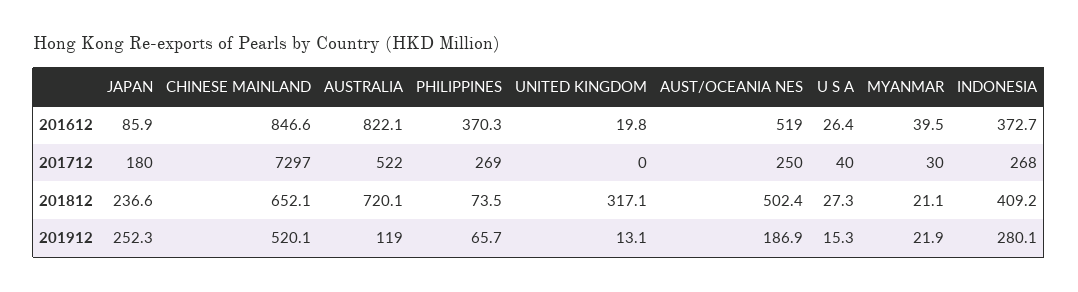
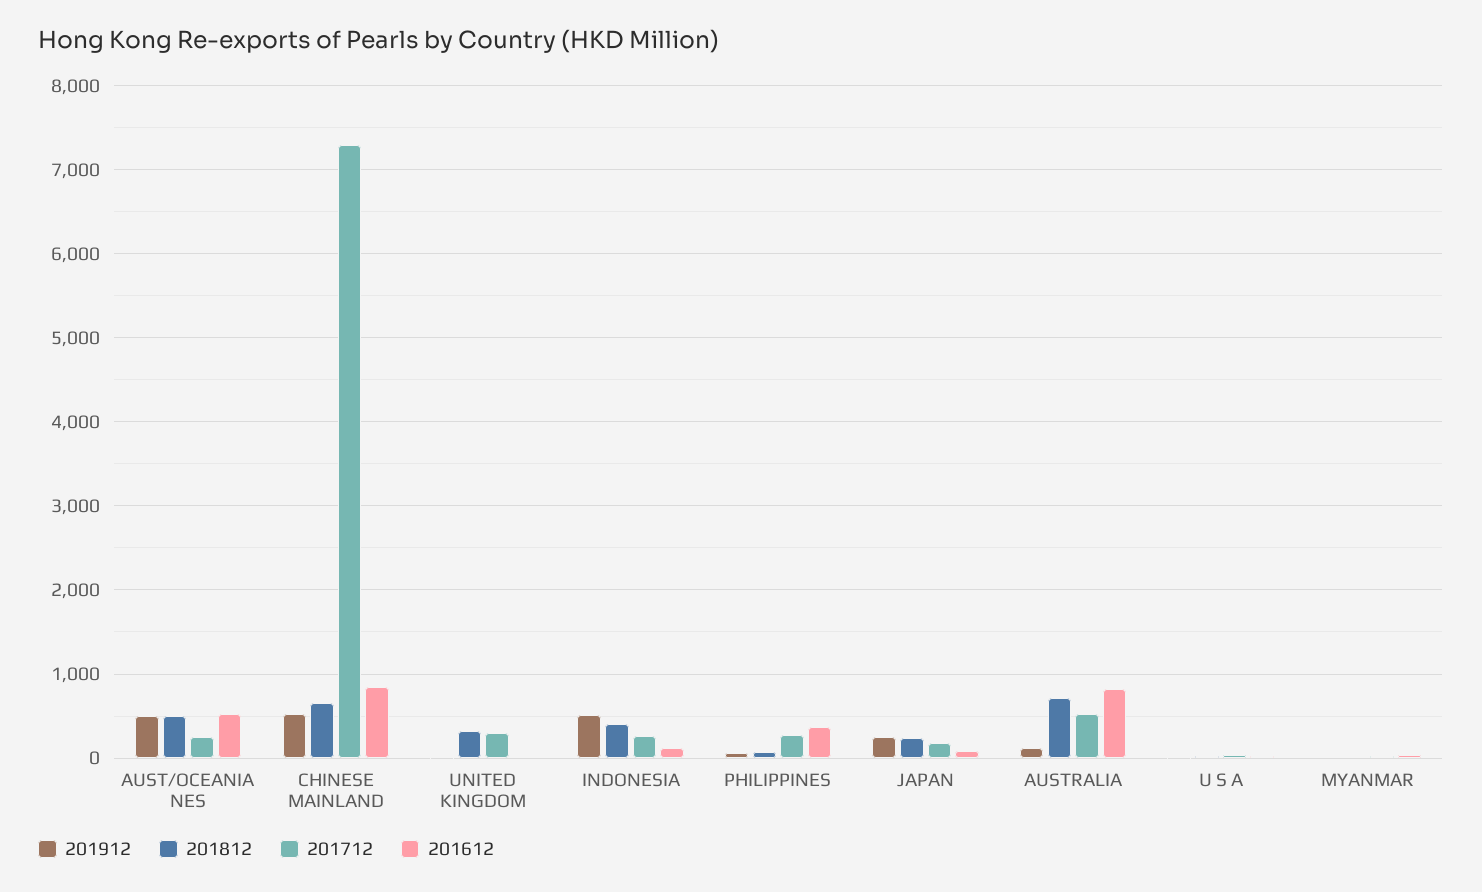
  {
    "201612": {
      "JAPAN": 85.9,
      "CHINESE MAINLAND": 846.6,
      "AUSTRALIA": 822.1,
      "PHILIPPINES": 370.3,
      "UNITED KINGDOM": 19.8,
      "AUST/OCEANIA NES": 519,
      "U S A": 26.4,
      "MYANMAR": 39.5,
-     "INDONESIA": 372.7
+     "INDONESIA": 100
    },
    "201712": {
      "JAPAN": 180,
      "CHINESE MAINLAND": 7297,
      "AUSTRALIA": 522,
      "PHILIPPINES": 269,
-     "UNITED KINGDOM": 0,
+     "UNITED KINGDOM": 300,
      "AUST/OCEANIA NES": 250,
      "U S A": 40,
      "MYANMAR": 30,
      "INDONESIA": 268
    },
    "201812": {
      "JAPAN": 236.6,
      "CHINESE MAINLAND": 652.1,
      "AUSTRALIA": 720.1,
      "PHILIPPINES": 73.5,
      "UNITED KINGDOM": 317.1,
      "AUST/OCEANIA NES": 502.4,
      "U S A": 27.3,
      "MYANMAR": 21.1,
      "INDONESIA": 409.2
    },
    "201912": {
      "JAPAN": 252.3,
      "CHINESE MAINLAND": 520.1,
      "AUSTRALIA": 119,
      "PHILIPPINES": 65.7,
      "UNITED KINGDOM": 13.1,
-     "AUST/OCEANIA NES": 186.9,
+     "AUST/OCEANIA NES": 500,
      "U S A": 15.3,
      "MYANMAR": 21.9,
-     "INDONESIA": 280.1
+     "INDONESIA": 500
    }
  }

